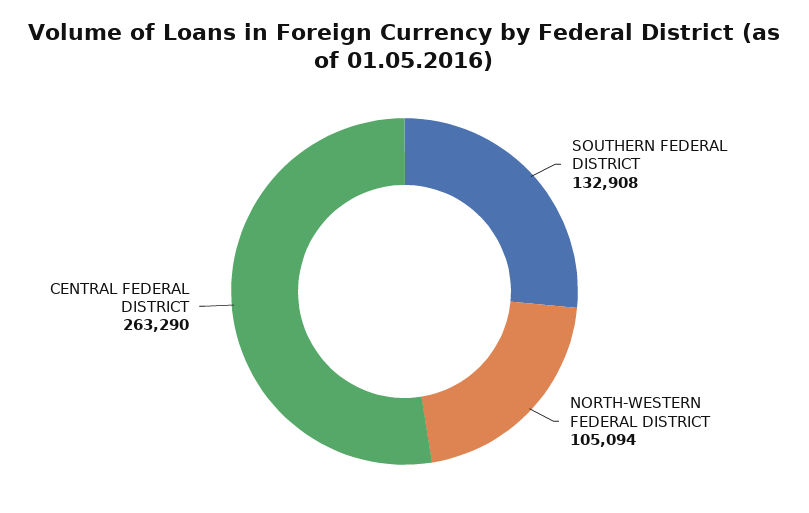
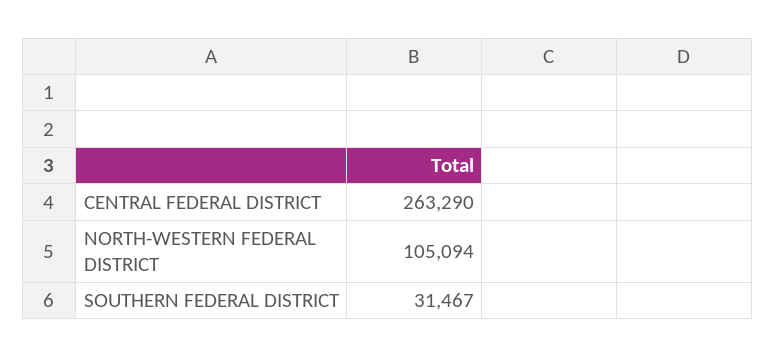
  {
-   "SOUTHERN FEDERAL DISTRICT": 132908,
+   "SOUTHERN FEDERAL DISTRICT": 31467,
    "NORTH-WESTERN FEDERAL DISTRICT": 105094,
    "CENTRAL FEDERAL DISTRICT": 263290
  }

